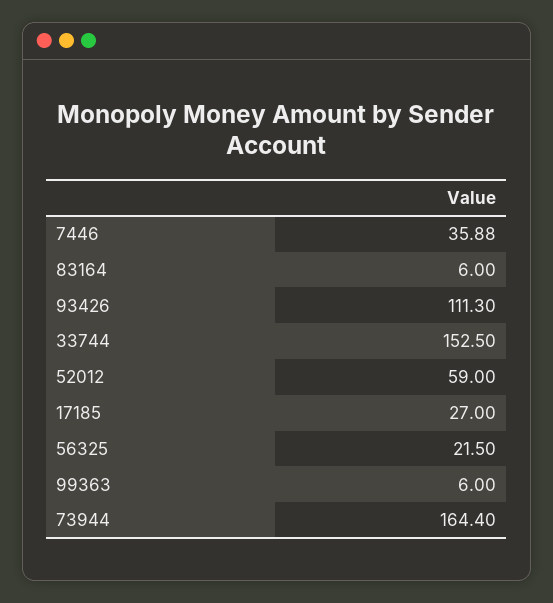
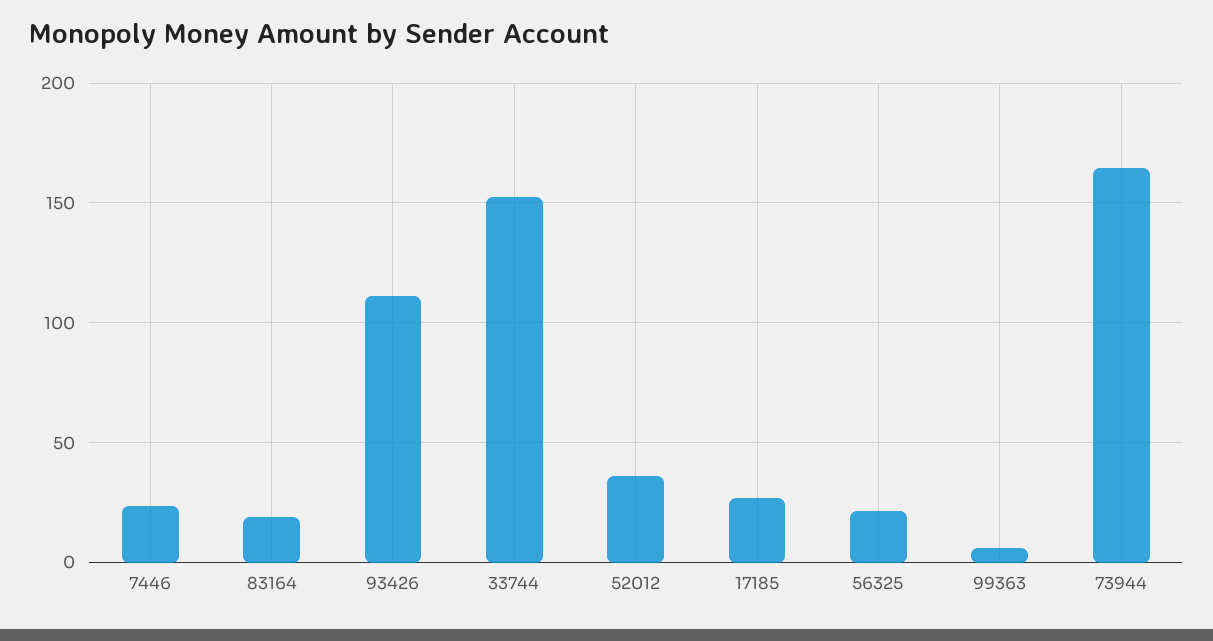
  {
-   "7446": 35.88,
+   "7446": 25,
-   "83164": 6,
+   "83164": 20,
    "93426": 111.3,
    "33744": 152.5,
-   "52012": 59,
+   "52012": 35,
    "17185": 27,
    "56325": 21.5,
    "99363": 6,
    "73944": 164.4
  }

